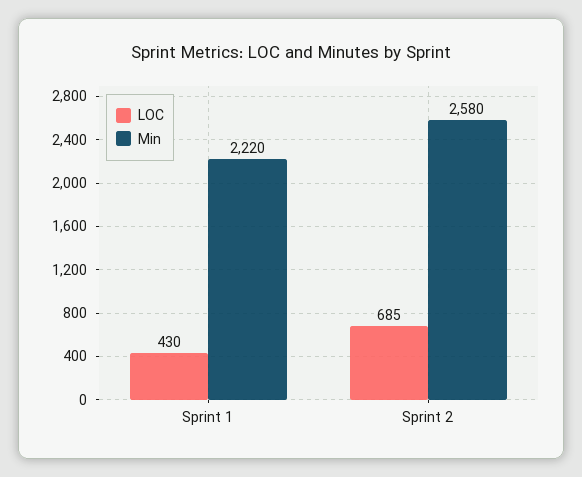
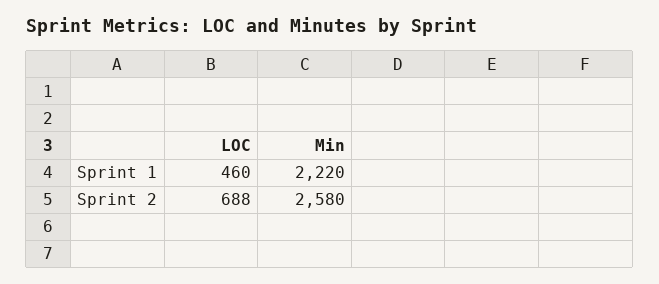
  {
    "LOC": {
-     "Sprint 1": 430,
+     "Sprint 1": 460,
-     "Sprint 2": 685
+     "Sprint 2": 688
    },
    "Min": {
      "Sprint 1": 2220,
      "Sprint 2": 2580
    }
  }

